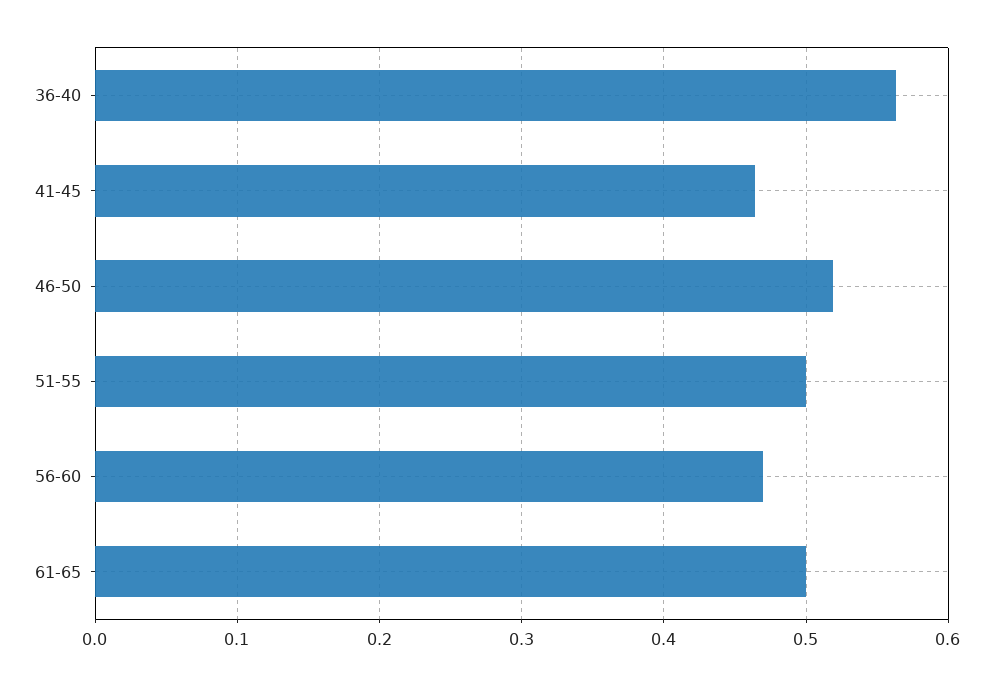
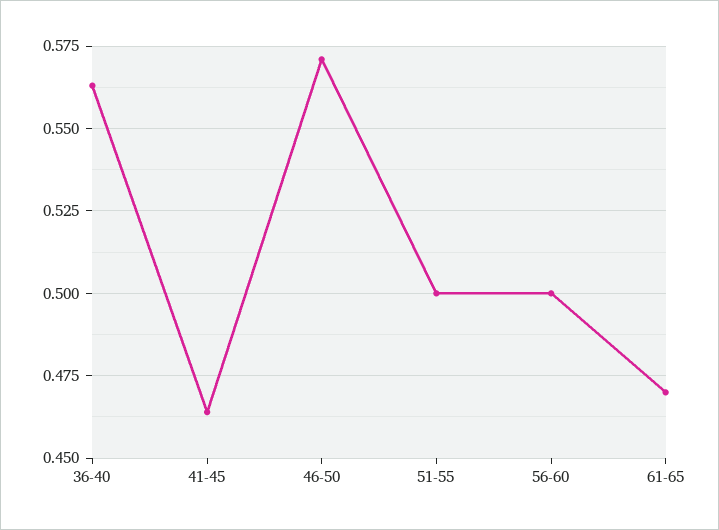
  {
    "36-40": 0.565,
    "41-45": 0.465,
-   "46-50": 0.52,
+   "46-50": 0.57,
    "51-55": 0.5,
-   "56-60": 0.47,
+   "56-60": 0.5,
-   "61-65": 0.5
+   "61-65": 0.47
  }

